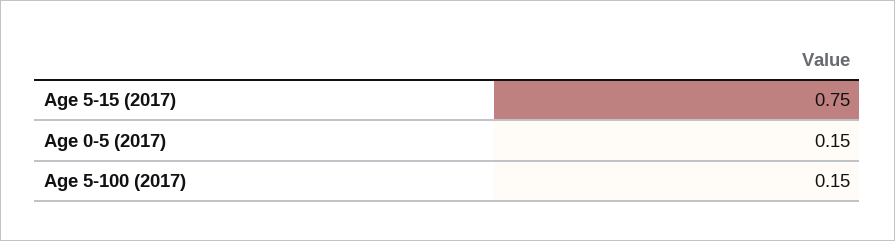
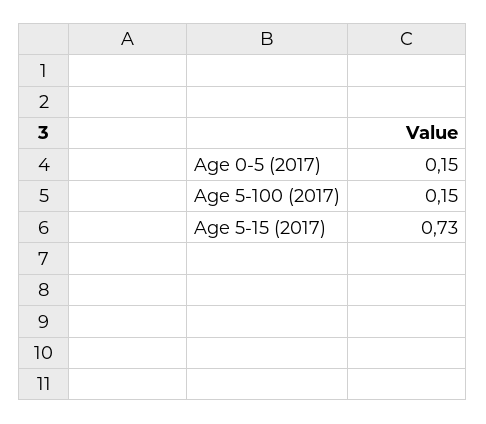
  {
-   "Age 5-15 (2017)": 0.75,
+   "Age 5-15 (2017)": 0.73,
    "Age 0-5 (2017)": 0.15,
    "Age 5-100 (2017)": 0.15
  }

